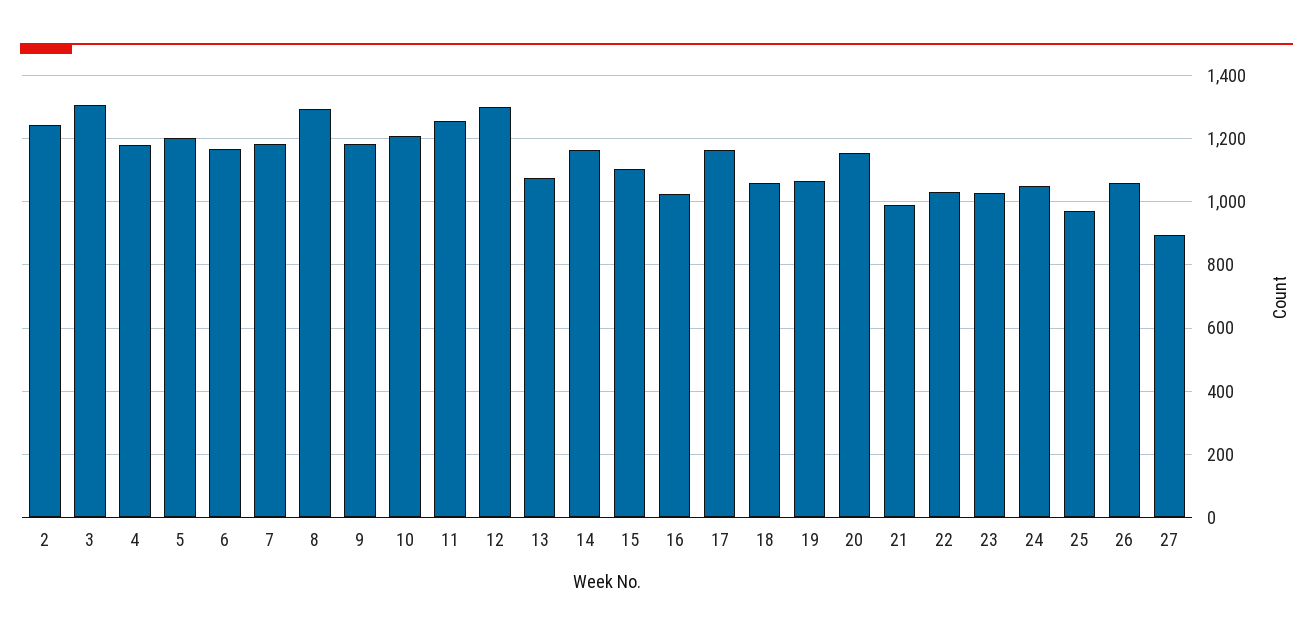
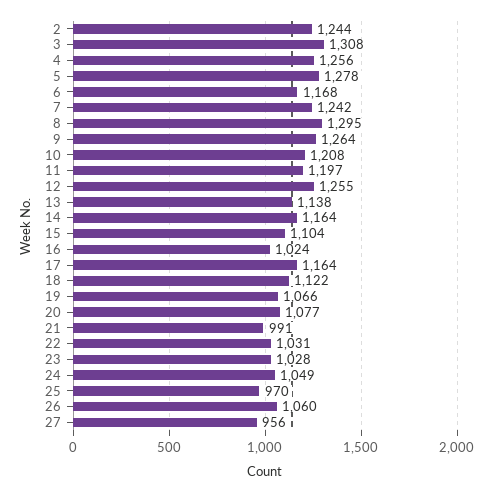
  {
    "2": 1244,
    "3": 1308,
-   "4": 1180,
+   "4": 1256,
-   "5": 1200,
+   "5": 1278,
    "6": 1168,
-   "7": 1180,
+   "7": 1242,
    "8": 1295,
-   "9": 1180,
+   "9": 1264,
    "10": 1208,
-   "11": 1260,
+   "11": 1197,
-   "12": 1300,
+   "12": 1255,
-   "13": 1080,
+   "13": 1138,
    "14": 1164,
    "15": 1104,
    "16": 1024,
    "17": 1164,
-   "18": 1060,
+   "18": 1122,
    "19": 1066,
-   "20": 1160,
+   "20": 1077,
    "21": 991,
    "22": 1031,
    "23": 1028,
    "24": 1049,
    "25": 970,
    "26": 1060,
-   "27": 900
+   "27": 956
  }

